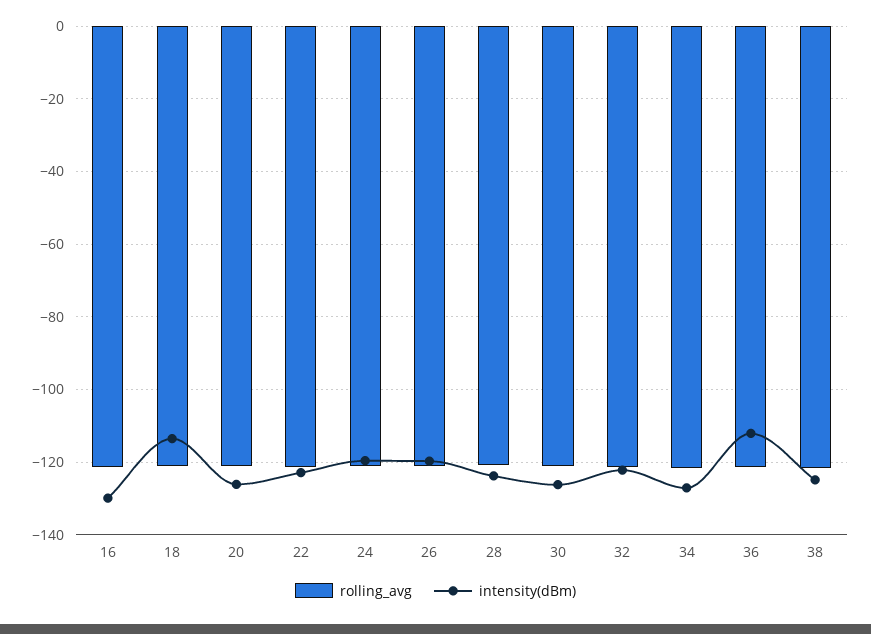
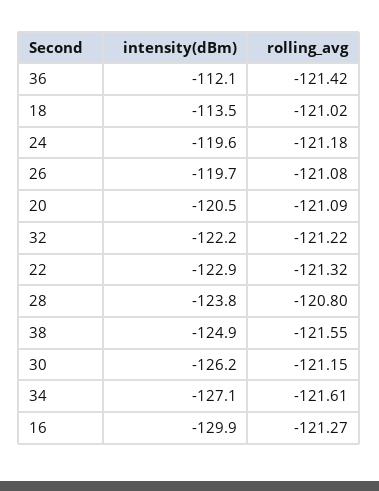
  {
    "rolling_avg": {
      "16": -121.27,
      "18": -121.02,
      "20": -121.09,
      "22": -121.32,
      "24": -121.18,
      "26": -121.08,
      "28": -120.8,
      "30": -121.15,
      "32": -121.22,
      "34": -121.61,
      "36": -121.42,
      "38": -121.55
    },
    "intensity(dBm)": {
      "16": -129.9,
      "18": -113.5,
-     "20": -126,
+     "20": -120.5,
      "22": -122.9,
      "24": -119.6,
      "26": -119.7,
      "28": -123.8,
      "30": -126.2,
      "32": -122.2,
      "34": -127.1,
      "36": -112.1,
      "38": -124.9
    }
  }

